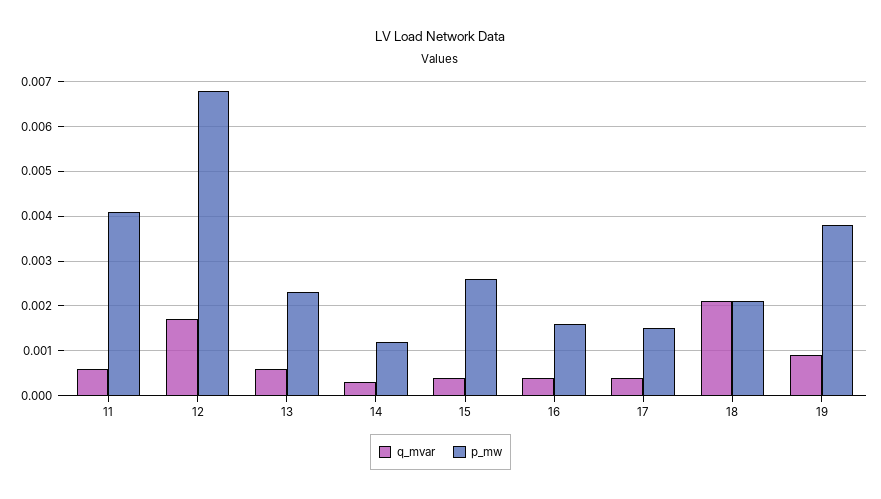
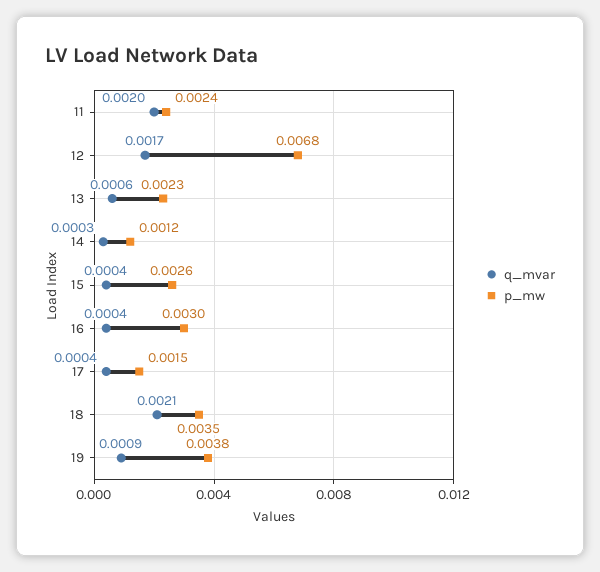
  {
    "q_mvar": {
-     "11": 0.0005,
+     "11": 0.002,
      "12": 0.0017,
      "13": 0.0006,
      "14": 0.0003,
      "15": 0.0004,
      "16": 0.0004,
      "17": 0.0004,
      "18": 0.0021,
      "19": 0.0009
    },
    "p_mw": {
-     "11": 0.004,
+     "11": 0.0024,
      "12": 0.0068,
      "13": 0.0023,
      "14": 0.0012,
      "15": 0.0026,
-     "16": 0.0015,
+     "16": 0.003,
      "17": 0.0015,
-     "18": 0.002,
+     "18": 0.0035,
      "19": 0.0038
    }
  }

